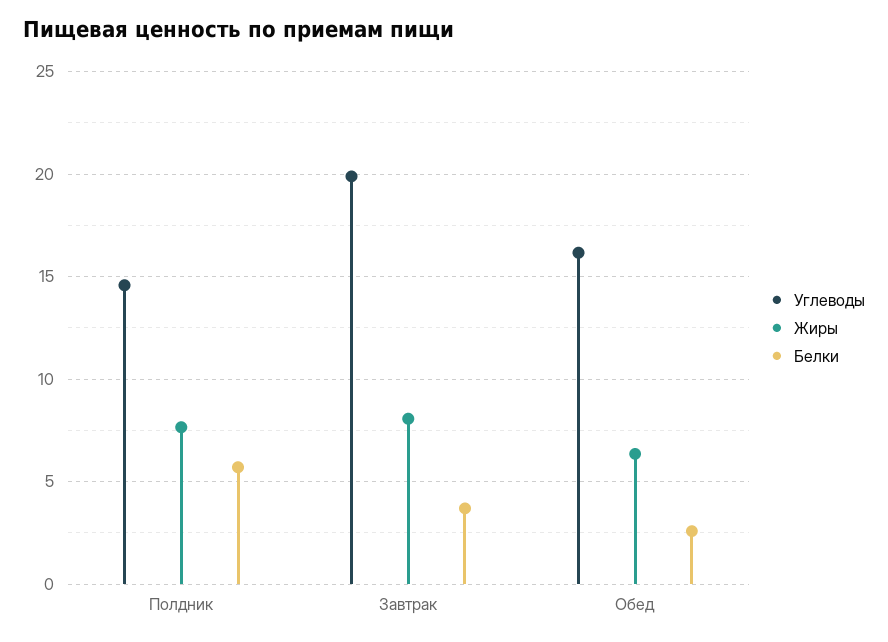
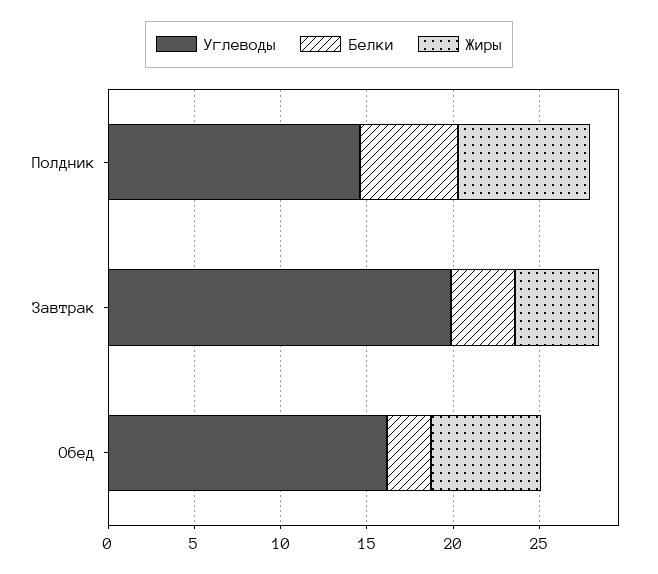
  {
    "Углеводы": {
      "Полдник": 14.5,
      "Завтрак": 20,
      "Обед": 16
    },
    "Жиры": {
      "Полдник": 7.5,
-     "Завтрак": 8,
+     "Завтрак": 5,
      "Обед": 6.5
    },
    "Белки": {
      "Полдник": 5.5,
      "Завтрак": 3.5,
      "Обед": 2.5
    }
  }

